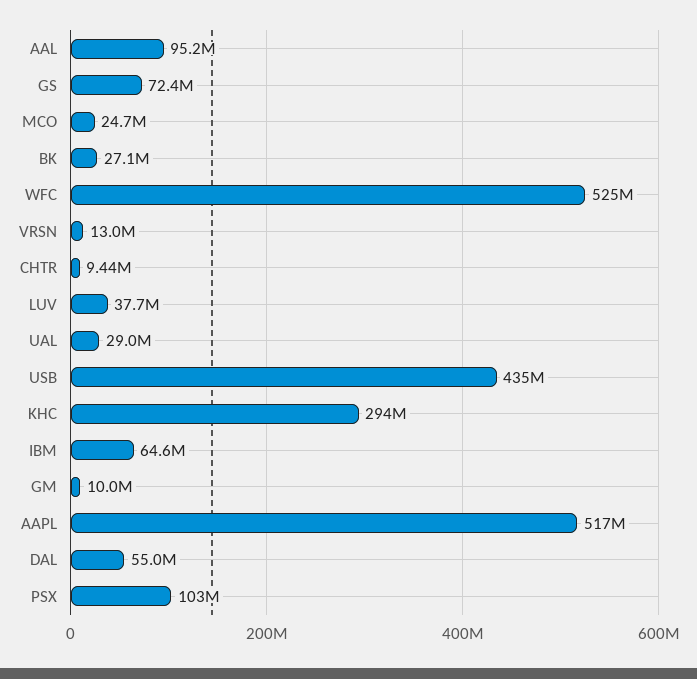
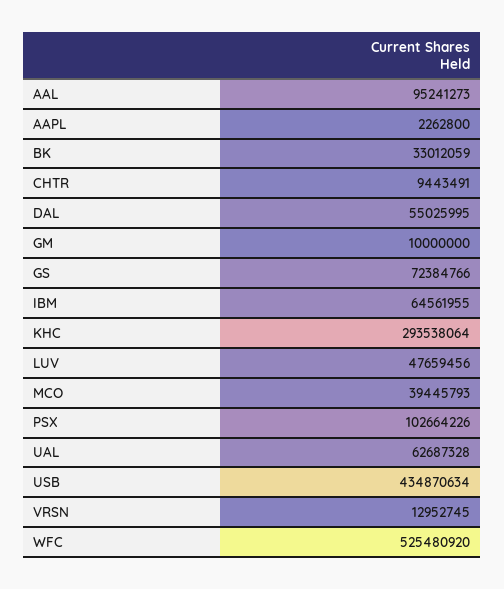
  {
    "AAL": 95241273,
    "GS": 72384766,
-   "MCO": 24700000,
+   "MCO": 39445793,
-   "BK": 27100000,
+   "BK": 33012059,
    "WFC": 525480920,
    "VRSN": 12952745,
    "CHTR": 9443491,
-   "LUV": 37700000,
+   "LUV": 47659456,
-   "UAL": 29000000,
+   "UAL": 62687328,
    "USB": 434870634,
    "KHC": 293538064,
    "IBM": 64561955,
    "GM": 10000000,
-   "AAPL": 517000000,
+   "AAPL": 2262800,
    "DAL": 55025995,
    "PSX": 102664226
  }

